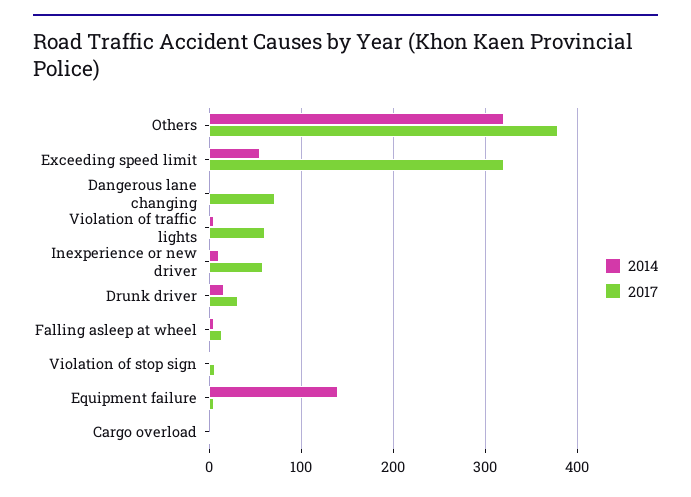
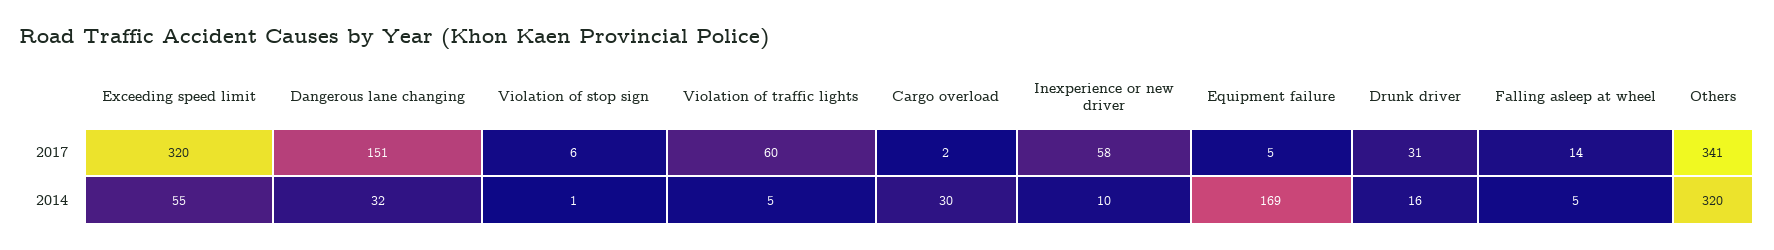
  {
    "2014": {
      "Others": 320,
      "Exceeding speed limit": 55,
-     "Dangerous lane changing": 0,
+     "Dangerous lane changing": 32,
      "Violation of traffic lights": 5,
      "Inexperience or new driver": 10,
      "Drunk driver": 16,
      "Falling asleep at wheel": 5,
      "Violation of stop sign": 1,
-     "Equipment failure": 140,
+     "Equipment failure": 169,
-     "Cargo overload": 0
+     "Cargo overload": 30
    },
    "2017": {
-     "Others": 380,
+     "Others": 341,
      "Exceeding speed limit": 320,
-     "Dangerous lane changing": 70,
+     "Dangerous lane changing": 151,
      "Violation of traffic lights": 60,
      "Inexperience or new driver": 58,
      "Drunk driver": 31,
      "Falling asleep at wheel": 14,
      "Violation of stop sign": 6,
      "Equipment failure": 5,
      "Cargo overload": 2
    }
  }

